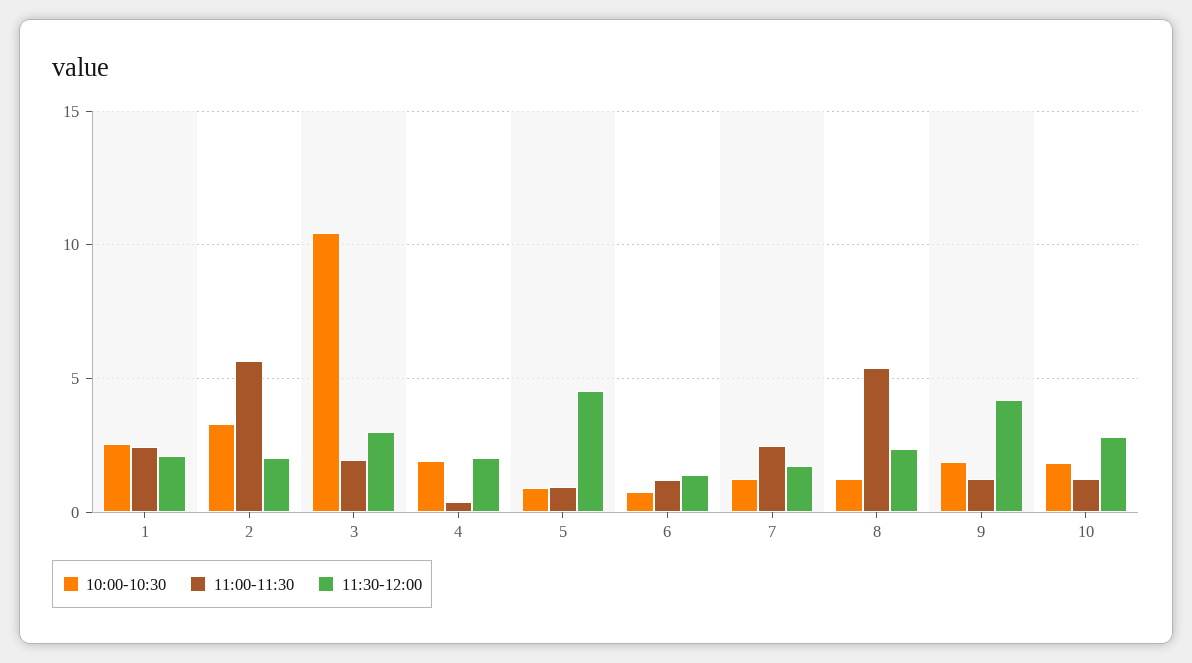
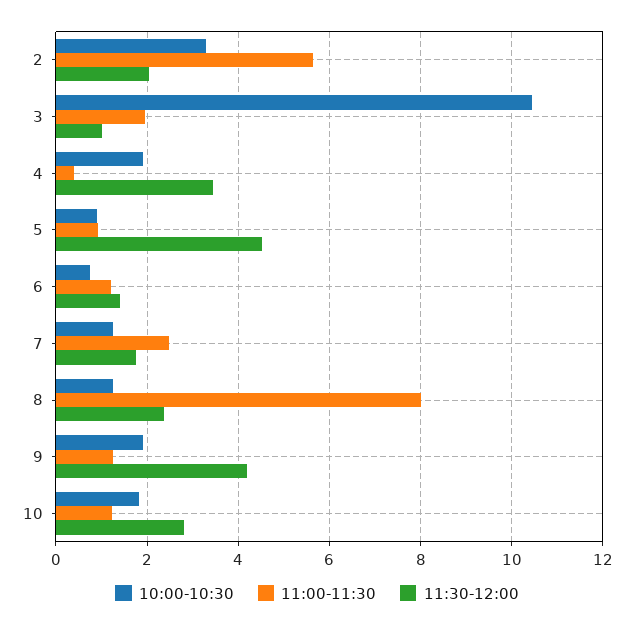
  {
    "10:00-10:30": {
-     "1": 2.5,
      "2": 3.4,
      "3": 10.4,
      "4": 2,
      "5": 1,
      "6": 0.8,
      "7": 1.2,
      "8": 1.2,
      "9": 2,
      "10": 1.8
    },
    "11:00-11:30": {
-     "1": 2.5,
      "2": 5.6,
      "3": 2,
      "4": 0.4,
      "5": 1,
      "6": 1.2,
      "7": 2.4,
-     "8": 5.5,
+     "8": 8,
      "9": 1.2,
      "10": 1.2
    },
    "11:30-12:00": {
-     "1": 2,
      "2": 2,
-     "3": 3,
+     "3": 1,
-     "4": 2,
+     "4": 3.4,
      "5": 4.6,
      "6": 1.4,
      "7": 1.8,
      "8": 2.4,
      "9": 4.2,
      "10": 2.8
    }
  }

